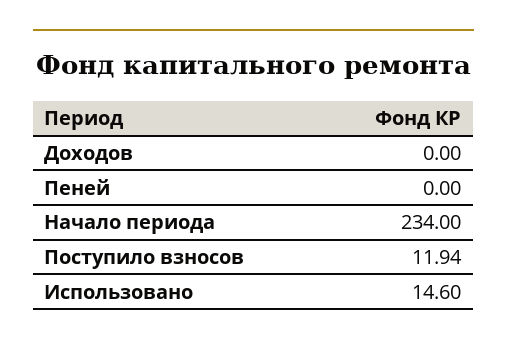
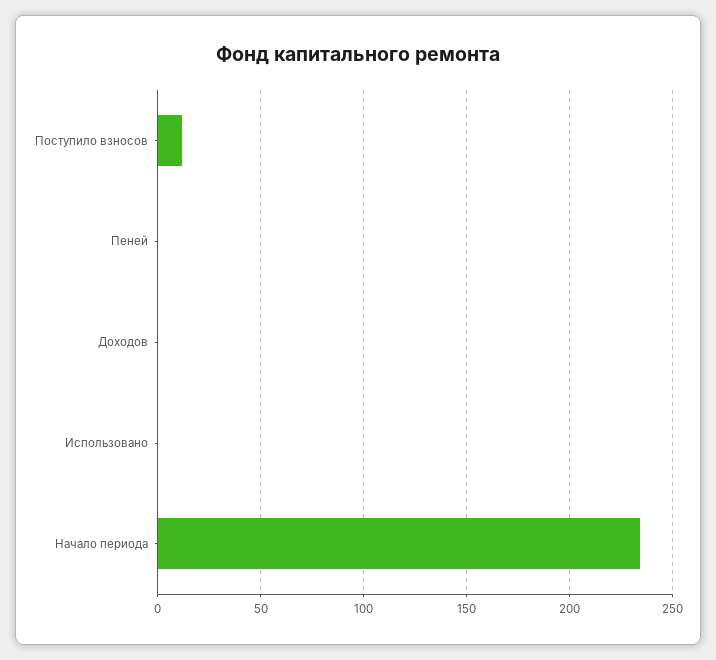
  {
    "Доходов": 0,
    "Пеней": 0,
    "Начало периода": 234,
    "Поступило взносов": 11.94,
-   "Использовано": 14.6
+   "Использовано": 0
  }

